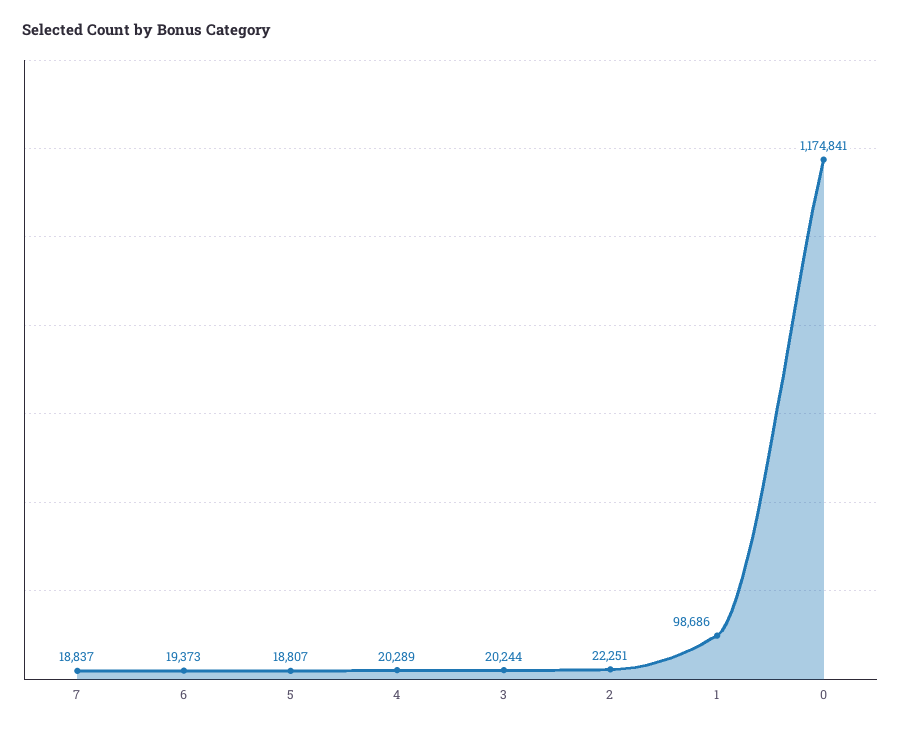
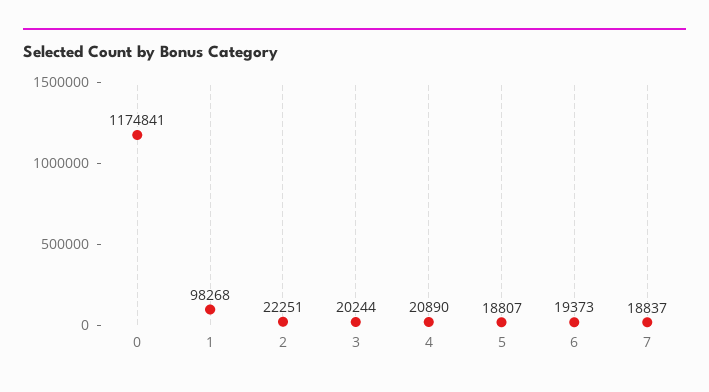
  {
    "7": 18837,
    "6": 19373,
    "5": 18807,
-   "4": 20289,
+   "4": 20890,
    "3": 20244,
    "2": 22251,
-   "1": 98686,
+   "1": 98268,
    "0": 1174841
  }

